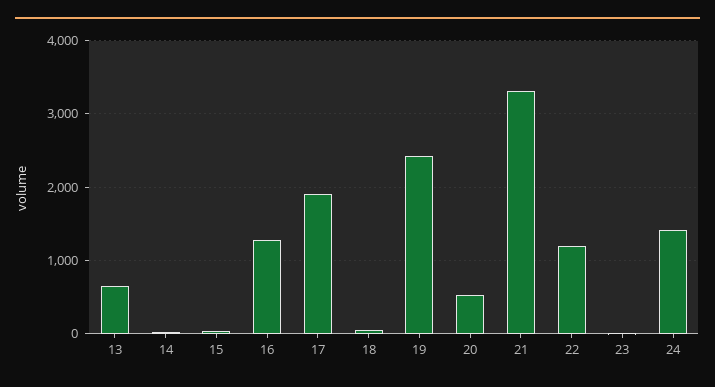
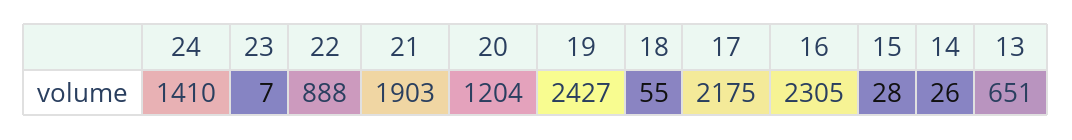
  {
    "13": 651,
    "14": 26,
    "15": 28,
-   "16": 1300,
+   "16": 2305,
-   "17": 1900,
+   "17": 2175,
    "18": 55,
    "19": 2427,
-   "20": 500,
+   "20": 1204,
-   "21": 3300,
+   "21": 1903,
-   "22": 1200,
+   "22": 888,
    "23": 7,
    "24": 1410
  }

